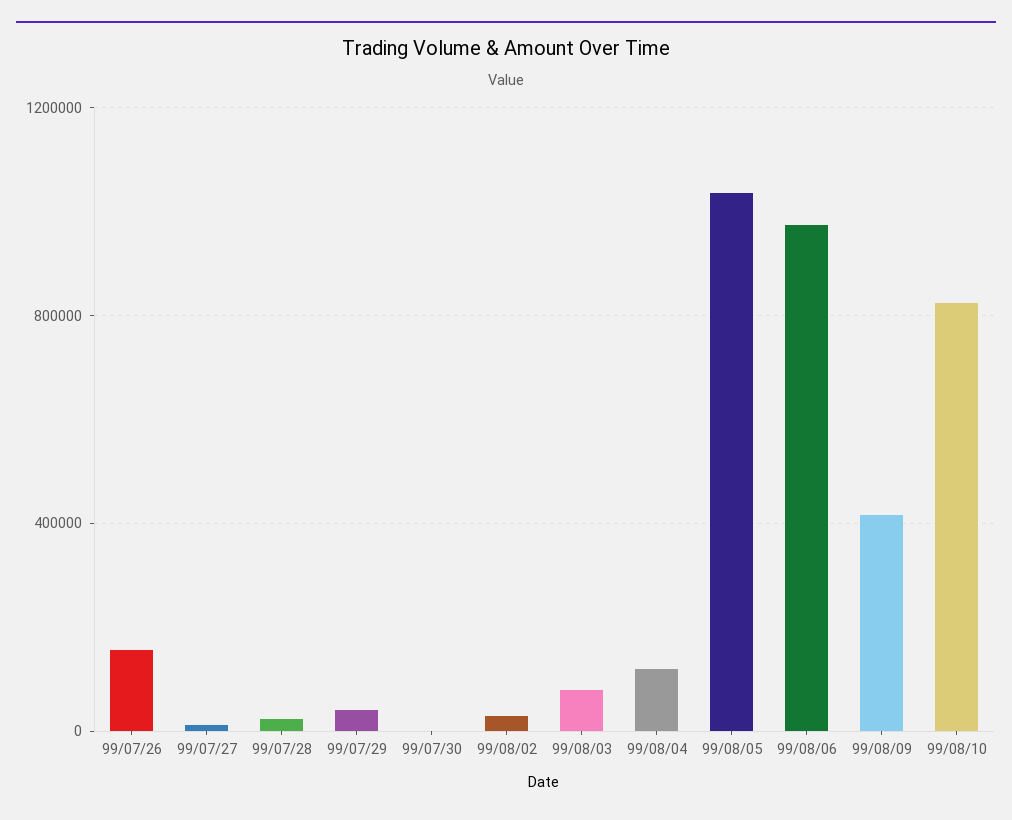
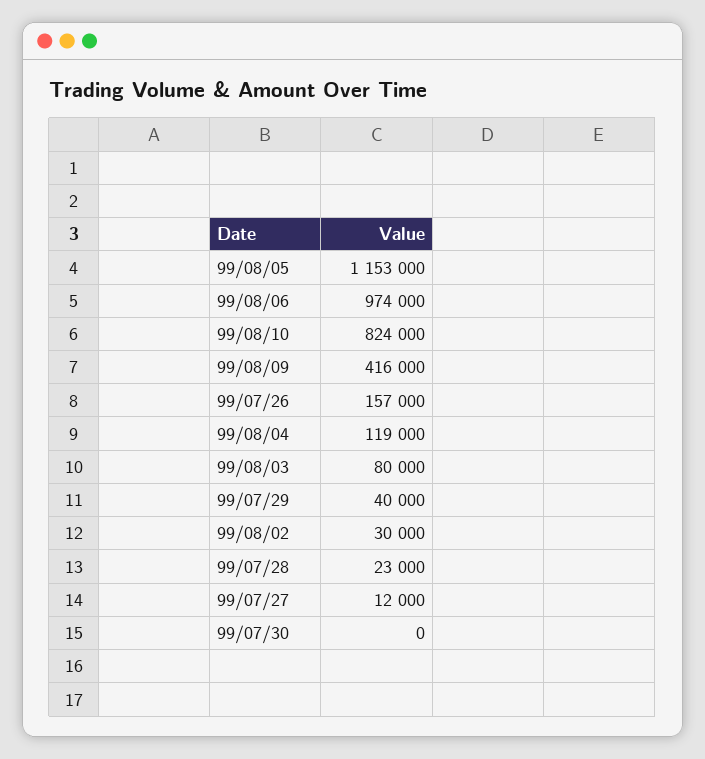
  {
    "99/07/26": 157000,
    "99/07/27": 12000,
    "99/07/28": 23000,
    "99/07/29": 40000,
    "99/07/30": 0,
    "99/08/02": 30000,
    "99/08/03": 80000,
    "99/08/04": 119000,
-   "99/08/05": 1050000,
+   "99/08/05": 1153000,
    "99/08/06": 974000,
    "99/08/09": 416000,
    "99/08/10": 824000
  }

